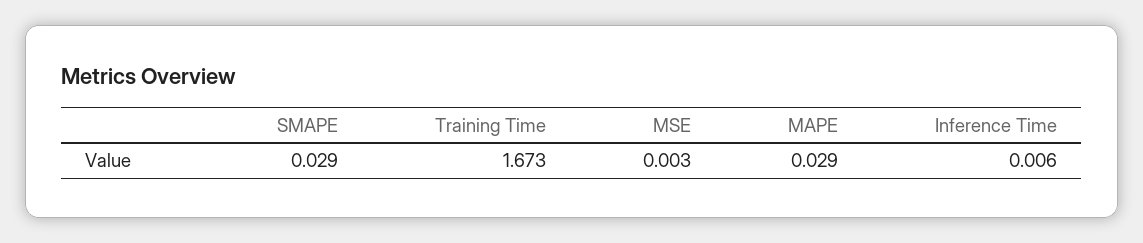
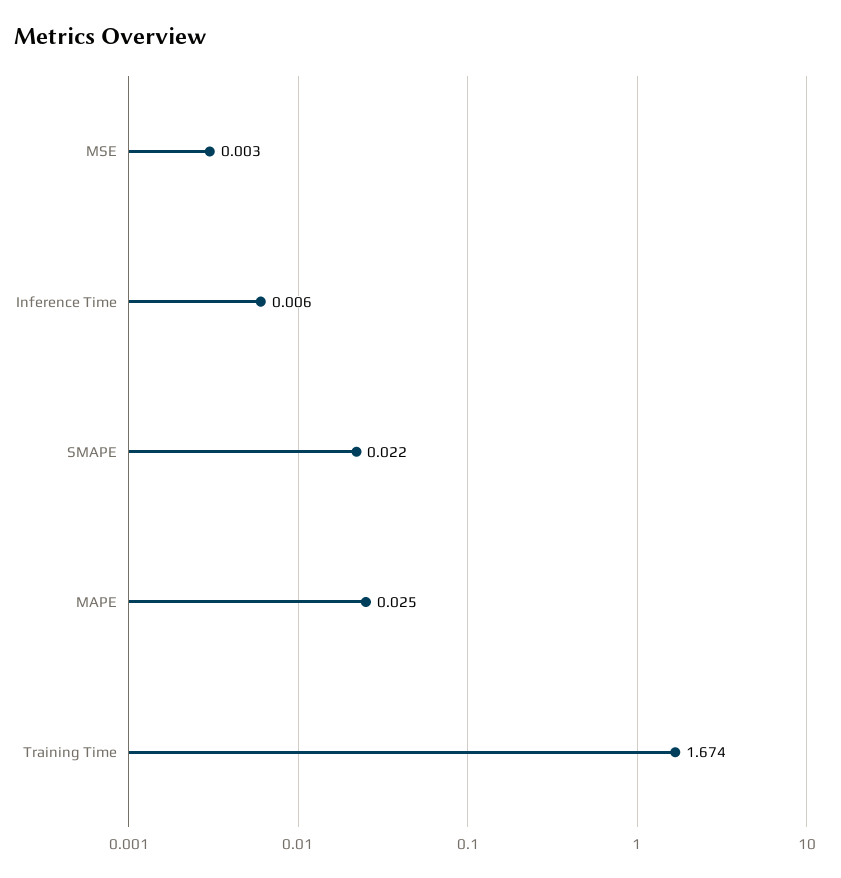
  {
-   "SMAPE": 0.029,
+   "SMAPE": 0.022,
-   "Training Time": 1.673,
+   "Training Time": 1.674,
    "MSE": 0.003,
-   "MAPE": 0.029,
+   "MAPE": 0.025,
    "Inference Time": 0.006
  }

